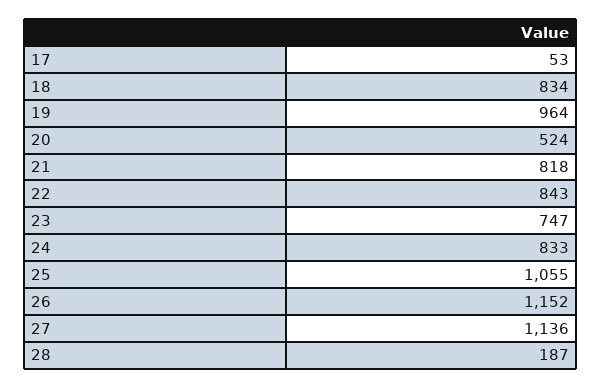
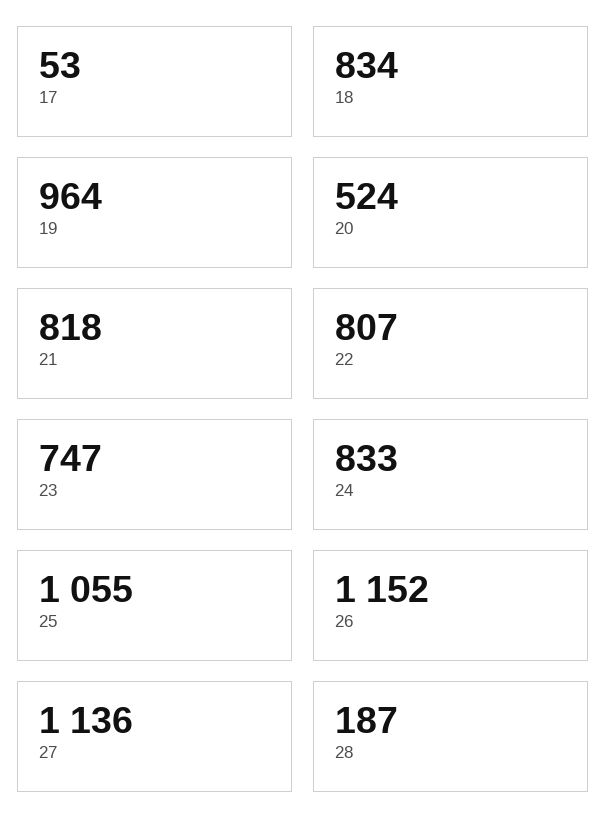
  {
    "17": 53,
    "18": 834,
    "19": 964,
    "20": 524,
    "21": 818,
-   "22": 843,
+   "22": 807,
    "23": 747,
    "24": 833,
    "25": 1055,
    "26": 1152,
    "27": 1136,
    "28": 187
  }

